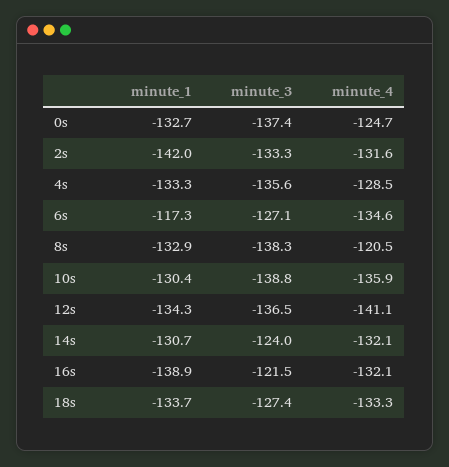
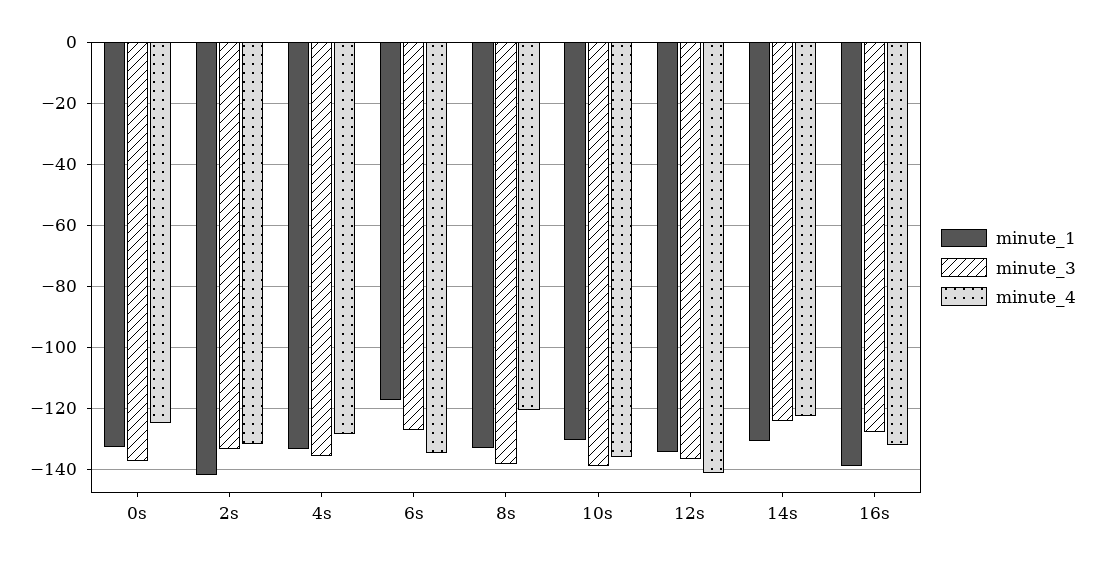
  {
    "minute_1": {
      "0s": -132.7,
      "2s": -142,
      "4s": -133.3,
      "6s": -117.3,
      "8s": -132.9,
      "10s": -130.4,
      "12s": -134.3,
      "14s": -130.7,
-     "16s": -138.9,
+     "16s": -138.9
-     "18s": -133.7
    },
    "minute_3": {
      "0s": -137.4,
      "2s": -133.3,
      "4s": -135.6,
      "6s": -127.1,
      "8s": -138.3,
      "10s": -138.8,
      "12s": -136.5,
      "14s": -124,
-     "16s": -121.5,
+     "16s": -128
-     "18s": -127.4
    },
    "minute_4": {
      "0s": -124.7,
      "2s": -131.6,
      "4s": -128.5,
      "6s": -134.6,
      "8s": -120.5,
      "10s": -135.9,
      "12s": -141.1,
-     "14s": -132.1,
+     "14s": -122,
-     "16s": -132.1,
+     "16s": -132.1
-     "18s": -133.3
    }
  }

